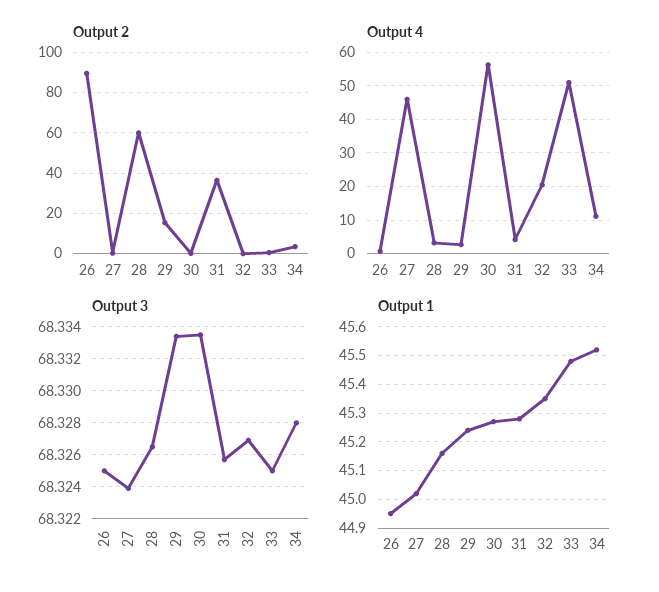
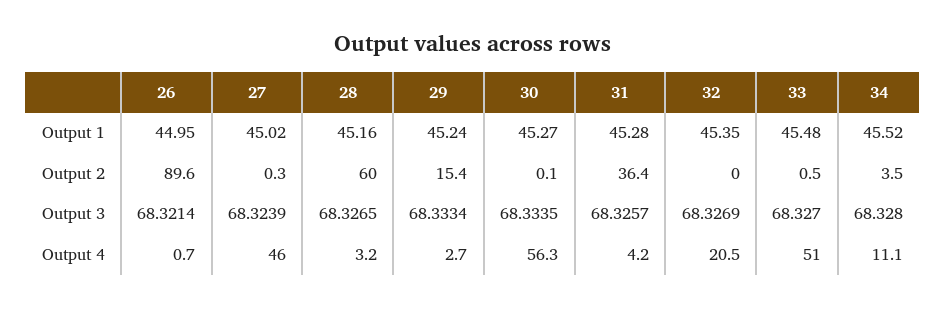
  {
    "Output 2": {
      "26": 89.6,
      "27": 0.3,
      "28": 60,
      "29": 15.4,
      "30": 0.1,
      "31": 36.4,
      "32": 0,
      "33": 0.5,
      "34": 3.5
    },
    "Output 4": {
      "26": 0.7,
      "27": 46,
      "28": 3.2,
      "29": 2.7,
      "30": 56.3,
      "31": 4.2,
      "32": 20.5,
      "33": 51,
      "34": 11.1
    },
    "Output 3": {
-     "26": 68.325,
+     "26": 68.3214,
      "27": 68.3239,
      "28": 68.3265,
      "29": 68.3334,
      "30": 68.3335,
      "31": 68.3257,
      "32": 68.3269,
-     "33": 68.325,
+     "33": 68.327,
      "34": 68.328
    },
    "Output 1": {
      "26": 44.95,
      "27": 45.02,
      "28": 45.16,
      "29": 45.24,
      "30": 45.27,
      "31": 45.28,
      "32": 45.35,
      "33": 45.48,
      "34": 45.52
    }
  }

